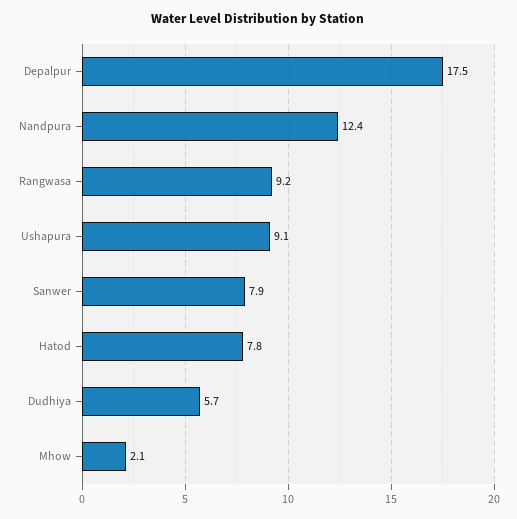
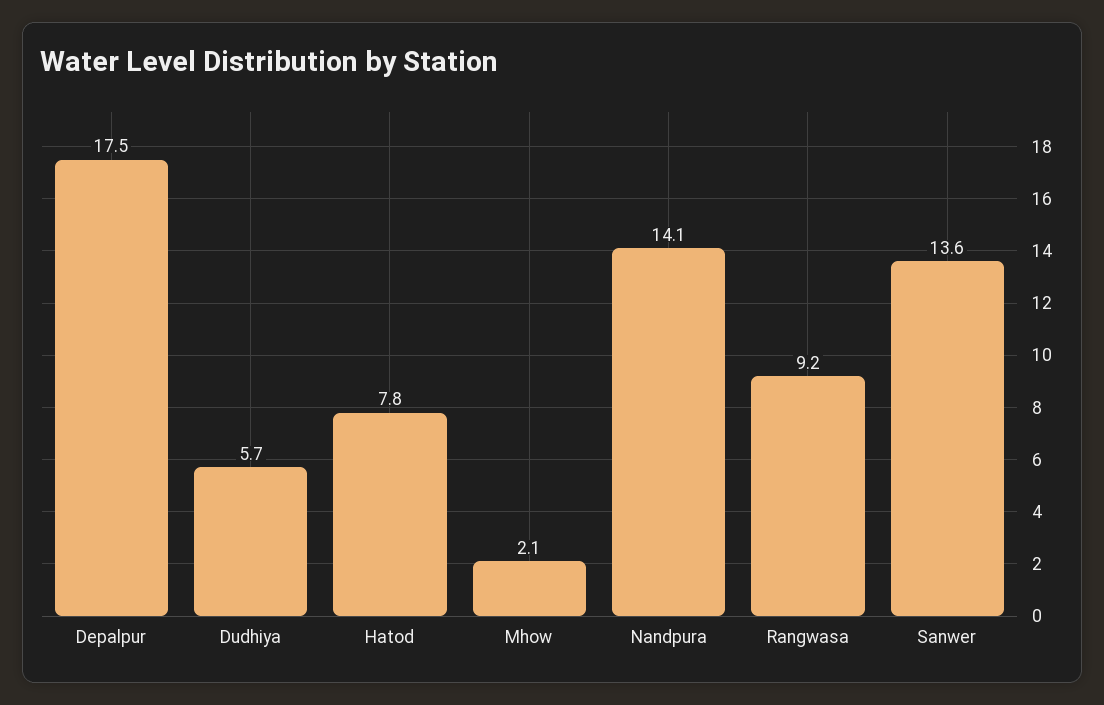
  {
    "Depalpur": 17.5,
-   "Nandpura": 12.4,
+   "Nandpura": 14.1,
    "Rangwasa": 9.2,
-   "Ushapura": 9.1,
-   "Sanwer": 7.9,
+   "Sanwer": 13.6,
    "Hatod": 7.8,
    "Dudhiya": 5.7,
    "Mhow": 2.1
  }

